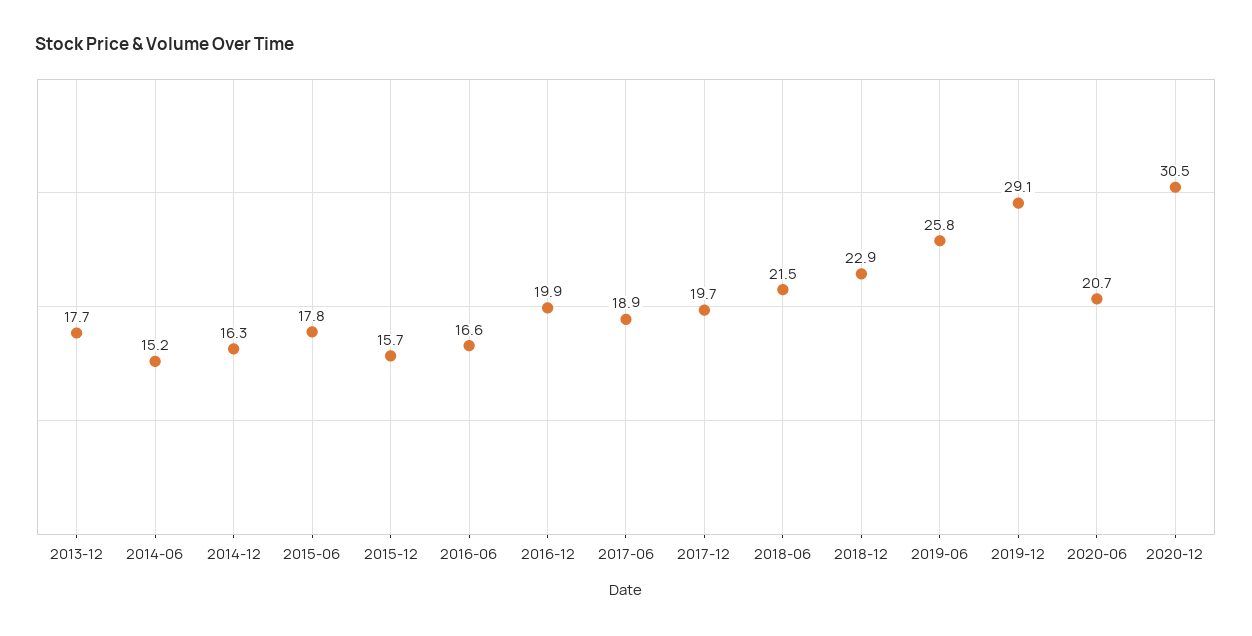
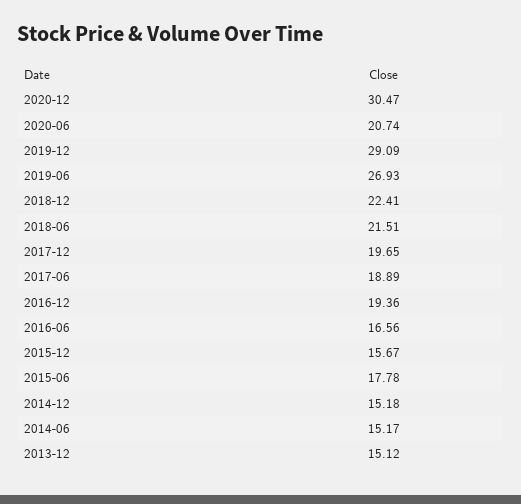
  {
-   "2013-12": 17.7,
+   "2013-12": 15.12,
    "2014-06": 15.17,
-   "2014-12": 16.3,
+   "2014-12": 15.18,
    "2015-06": 17.78,
    "2015-12": 15.67,
    "2016-06": 16.56,
-   "2016-12": 19.9,
+   "2016-12": 19.36,
    "2017-06": 18.89,
    "2017-12": 19.65,
    "2018-06": 21.51,
-   "2018-12": 22.9,
+   "2018-12": 22.41,
-   "2019-06": 25.8,
+   "2019-06": 26.93,
    "2019-12": 29.09,
    "2020-06": 20.74,
    "2020-12": 30.47
  }

